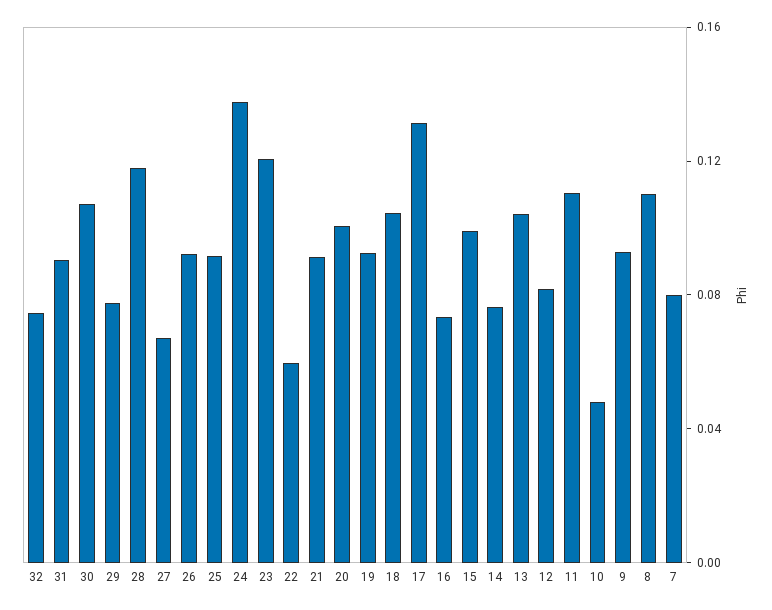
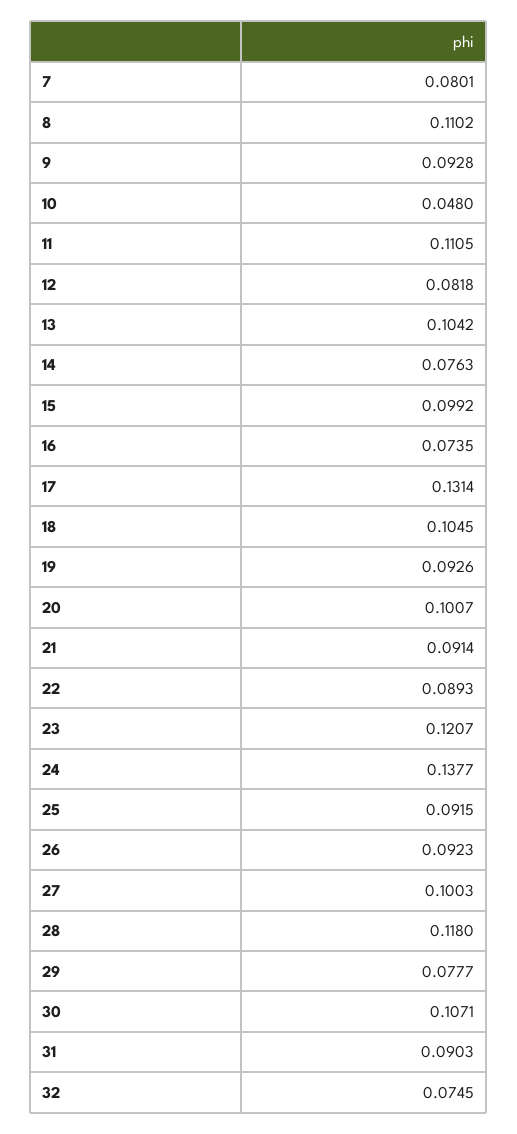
  {
    "32": 0.0745,
    "31": 0.0903,
    "30": 0.1071,
    "29": 0.0777,
    "28": 0.118,
-   "27": 0.07,
+   "27": 0.1003,
    "26": 0.0923,
    "25": 0.0915,
    "24": 0.1377,
    "23": 0.1207,
-   "22": 0.06,
+   "22": 0.0893,
    "21": 0.0914,
    "20": 0.1007,
    "19": 0.0926,
    "18": 0.1045,
    "17": 0.1314,
    "16": 0.0735,
    "15": 0.0992,
    "14": 0.0763,
    "13": 0.1042,
    "12": 0.0818,
    "11": 0.1105,
    "10": 0.048,
    "9": 0.0928,
    "8": 0.1102,
    "7": 0.0801
  }

